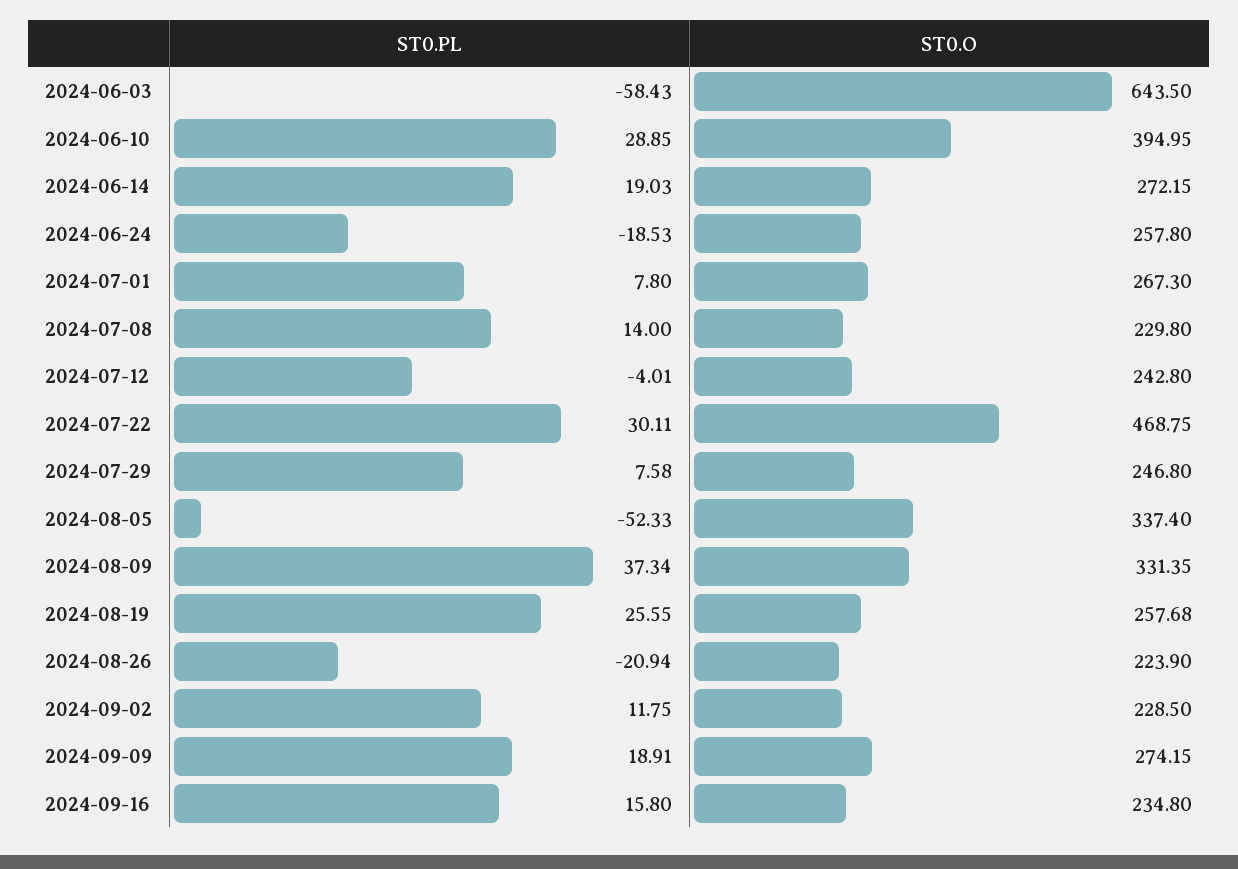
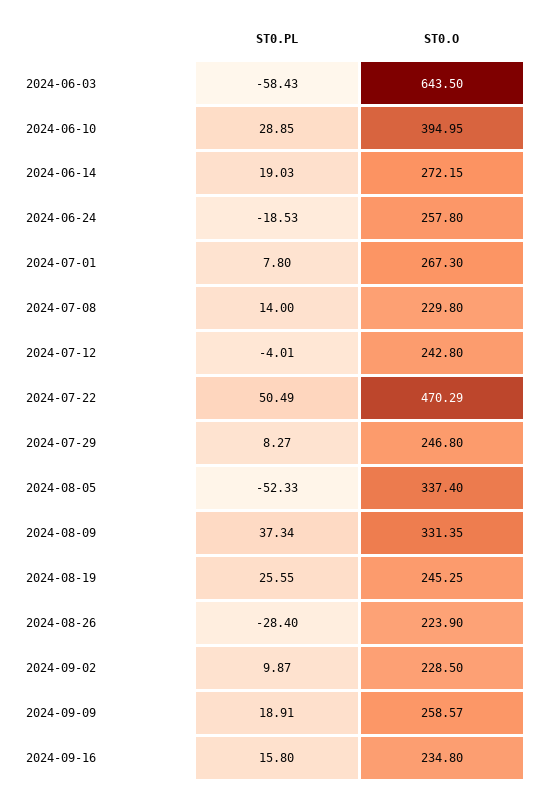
  {
    "ST0.PL": {
      "2024-06-03": -58.43,
      "2024-06-10": 28.85,
      "2024-06-14": 19.03,
      "2024-06-24": -18.53,
      "2024-07-01": 7.8,
      "2024-07-08": 14,
      "2024-07-12": -4.01,
-     "2024-07-22": 30.11,
+     "2024-07-22": 50.49,
-     "2024-07-29": 7.58,
+     "2024-07-29": 8.27,
      "2024-08-05": -52.33,
      "2024-08-09": 37.34,
      "2024-08-19": 25.55,
-     "2024-08-26": -20.94,
+     "2024-08-26": -28.4,
-     "2024-09-02": 11.75,
+     "2024-09-02": 9.87,
      "2024-09-09": 18.91,
      "2024-09-16": 15.8
    },
    "ST0.O": {
      "2024-06-03": 643.5,
      "2024-06-10": 394.95,
      "2024-06-14": 272.15,
      "2024-06-24": 257.8,
      "2024-07-01": 267.3,
      "2024-07-08": 229.8,
      "2024-07-12": 242.8,
-     "2024-07-22": 468.75,
+     "2024-07-22": 470.29,
      "2024-07-29": 246.8,
      "2024-08-05": 337.4,
      "2024-08-09": 331.35,
-     "2024-08-19": 257.68,
+     "2024-08-19": 245.25,
      "2024-08-26": 223.9,
      "2024-09-02": 228.5,
-     "2024-09-09": 274.15,
+     "2024-09-09": 258.57,
      "2024-09-16": 234.8
    }
  }

